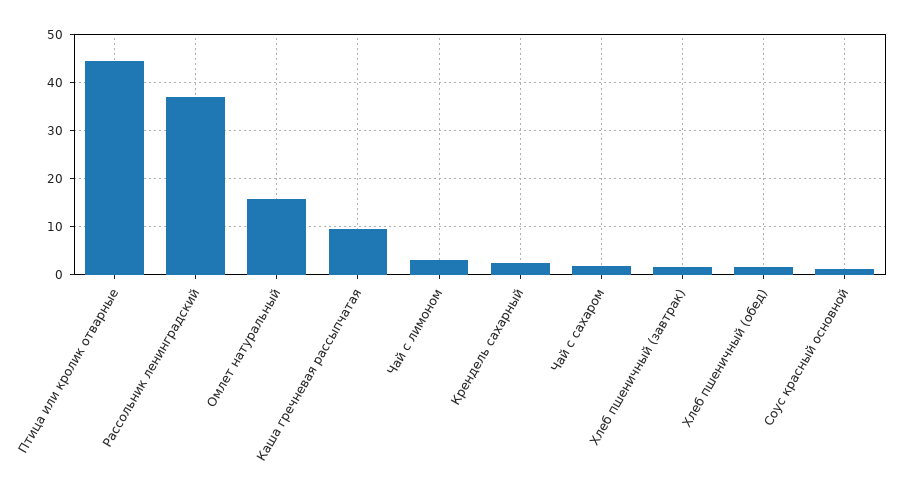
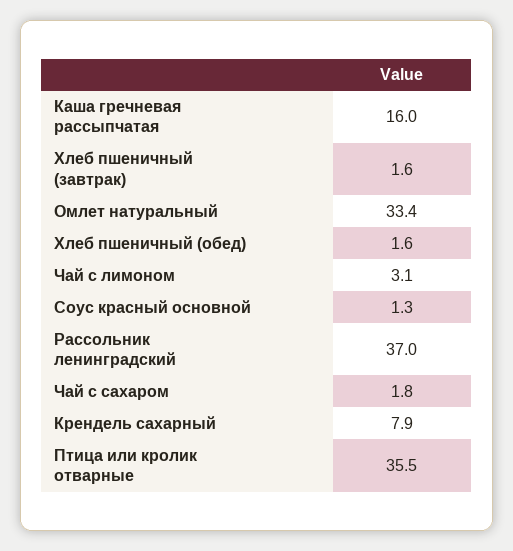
  {
-   "Птица или кролик отварные": 44,
+   "Птица или кролик отварные": 35.5,
    "Рассольник ленинградский": 37,
-   "Омлет натуральный": 16,
+   "Омлет натуральный": 33.4,
-   "Каша гречневая рассыпчатая": 10,
+   "Каша гречневая рассыпчатая": 16,
    "Чай с лимоном": 3.1,
-   "Крендель сахарный": 2,
+   "Крендель сахарный": 7.9,
    "Чай с сахаром": 1.8,
    "Хлеб пшеничный (завтрак)": 1.6,
    "Хлеб пшеничный (обед)": 1.6,
    "Соус красный основной": 1.3
  }

